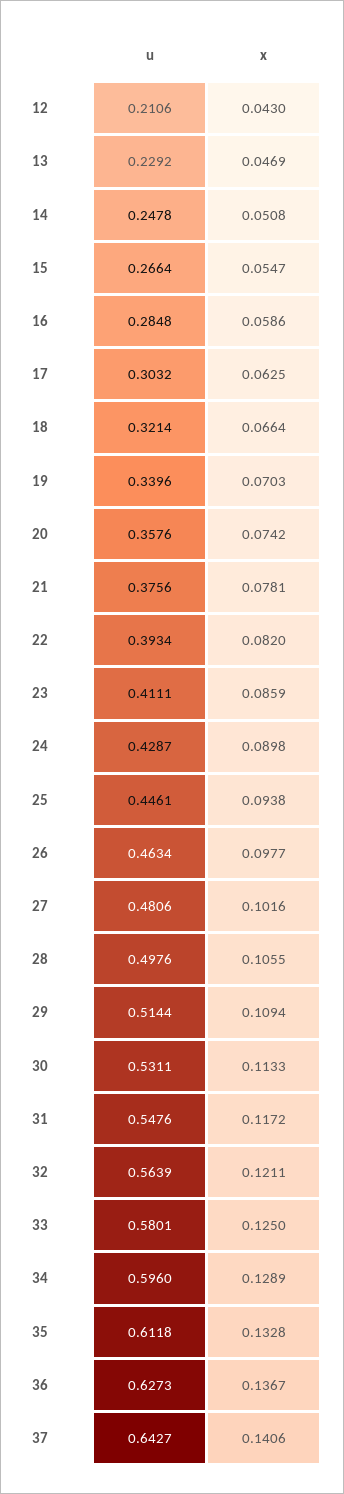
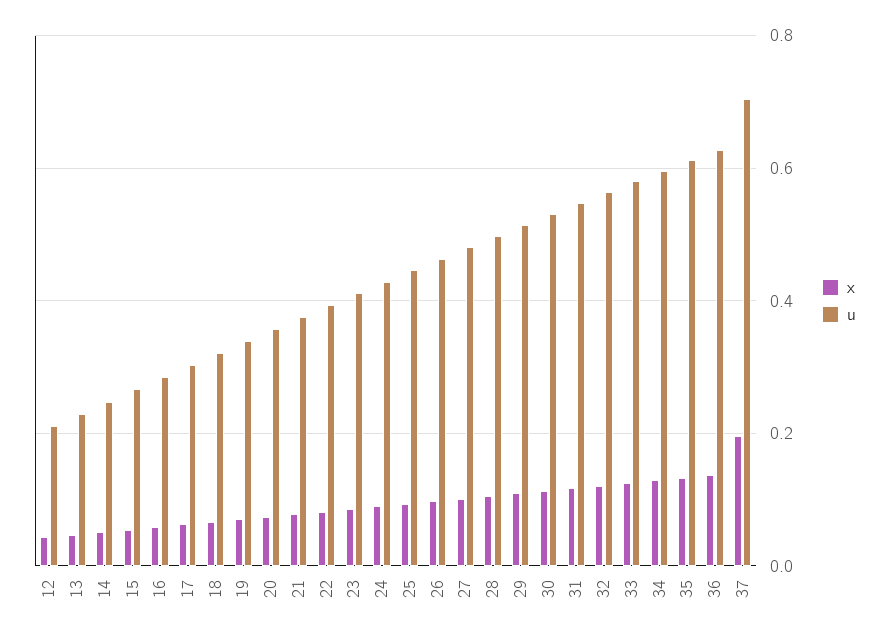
  {
    "u": {
      "12": 0.2106,
      "13": 0.2292,
      "14": 0.2478,
      "15": 0.2664,
      "16": 0.2848,
      "17": 0.3032,
      "18": 0.3214,
      "19": 0.3396,
      "20": 0.3576,
      "21": 0.3756,
      "22": 0.3934,
      "23": 0.4111,
      "24": 0.4287,
      "25": 0.4461,
      "26": 0.4634,
      "27": 0.4806,
      "28": 0.4976,
      "29": 0.5144,
      "30": 0.5311,
      "31": 0.5476,
      "32": 0.5639,
      "33": 0.5801,
      "34": 0.596,
      "35": 0.6118,
      "36": 0.6273,
-     "37": 0.6427
+     "37": 0.7
    },
    "x": {
      "12": 0.043,
      "13": 0.0469,
      "14": 0.0508,
      "15": 0.0547,
      "16": 0.0586,
      "17": 0.0625,
      "18": 0.0664,
      "19": 0.0703,
      "20": 0.0742,
      "21": 0.0781,
      "22": 0.082,
      "23": 0.0859,
      "24": 0.0898,
      "25": 0.0938,
      "26": 0.0977,
      "27": 0.1016,
      "28": 0.1055,
      "29": 0.1094,
      "30": 0.1133,
      "31": 0.1172,
      "32": 0.1211,
      "33": 0.125,
      "34": 0.1289,
      "35": 0.1328,
      "36": 0.1367,
-     "37": 0.1406
+     "37": 0.2
    }
  }

